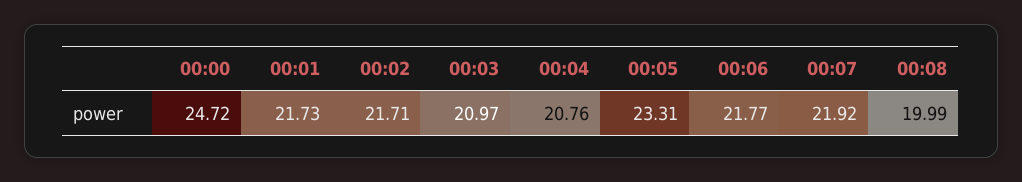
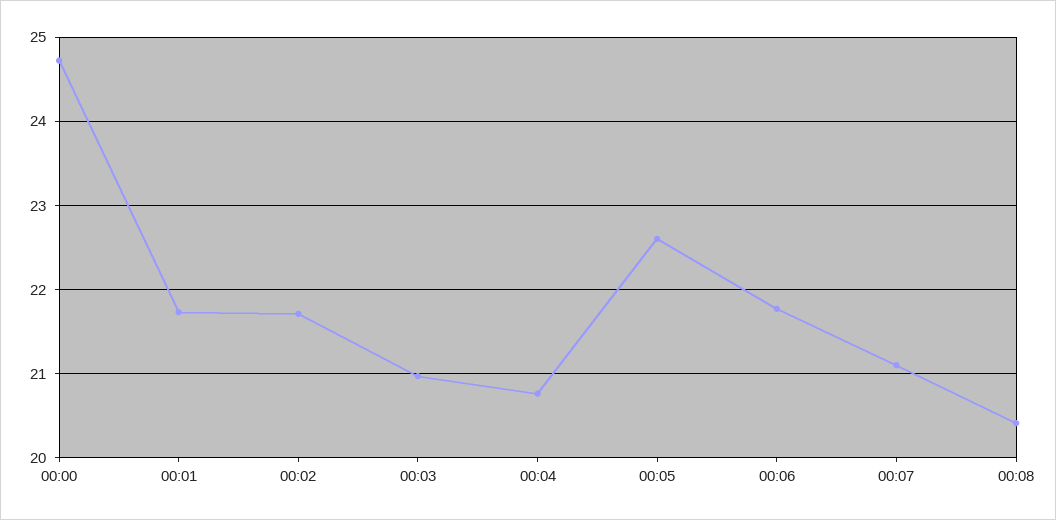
  {
    "00:00": 24.72,
    "00:01": 21.73,
    "00:02": 21.71,
    "00:03": 20.97,
    "00:04": 20.76,
-   "00:05": 23.31,
+   "00:05": 22.6,
    "00:06": 21.77,
-   "00:07": 21.92,
+   "00:07": 21.1,
-   "00:08": 19.99
+   "00:08": 20.4
  }

